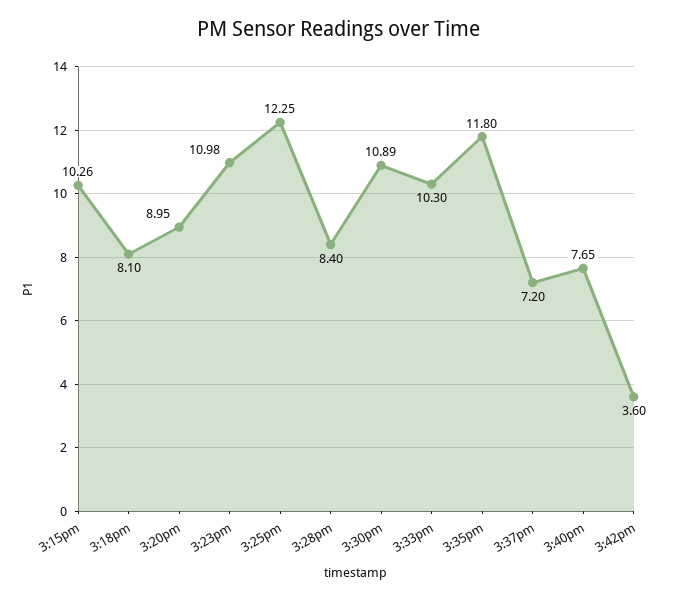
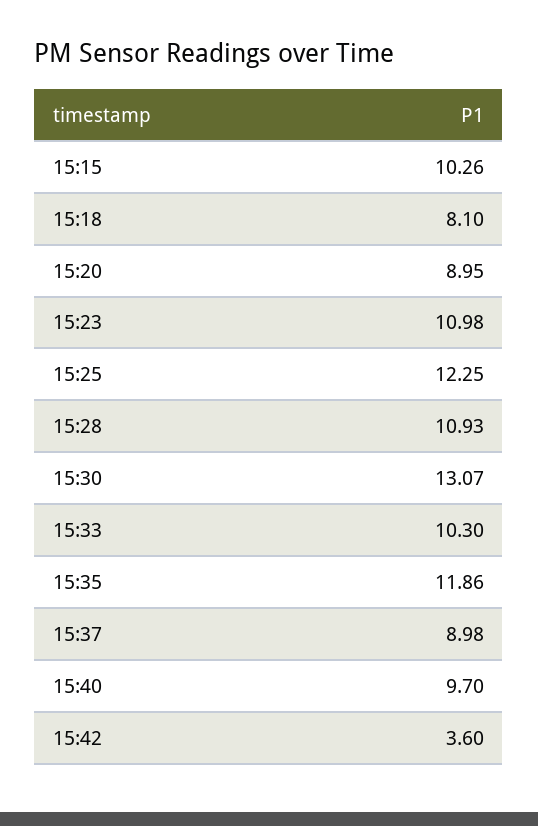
  {
    "3:15pm": 10.26,
    "3:18pm": 8.1,
    "3:20pm": 8.95,
    "3:23pm": 10.98,
    "3:25pm": 12.25,
-   "3:28pm": 8.4,
+   "3:28pm": 10.93,
-   "3:30pm": 10.89,
+   "3:30pm": 13.07,
    "3:33pm": 10.3,
-   "3:35pm": 11.8,
+   "3:35pm": 11.86,
-   "3:37pm": 7.2,
+   "3:37pm": 8.98,
-   "3:40pm": 7.65,
+   "3:40pm": 9.7,
    "3:42pm": 3.6
  }

